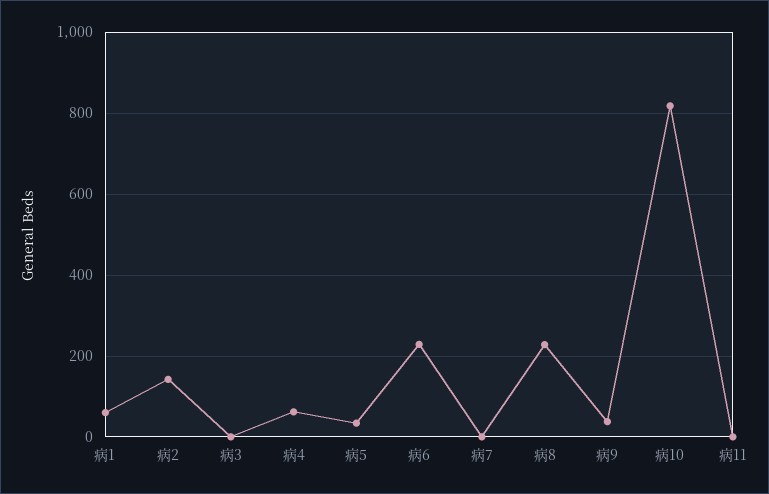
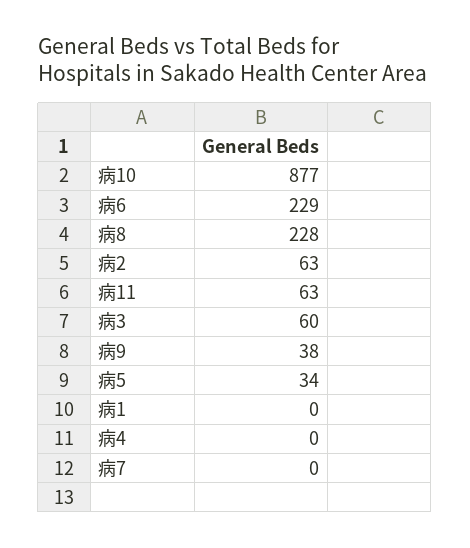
  {
-   "病1": 60,
+   "病1": 0,
-   "病2": 140,
+   "病2": 63,
-   "病3": 0,
+   "病3": 60,
-   "病4": 60,
+   "病4": 0,
    "病5": 34,
    "病6": 229,
    "病7": 0,
    "病8": 228,
    "病9": 38,
-   "病10": 820,
+   "病10": 877,
-   "病11": 0
+   "病11": 63
  }

